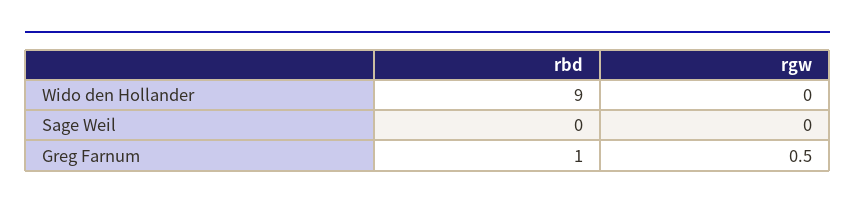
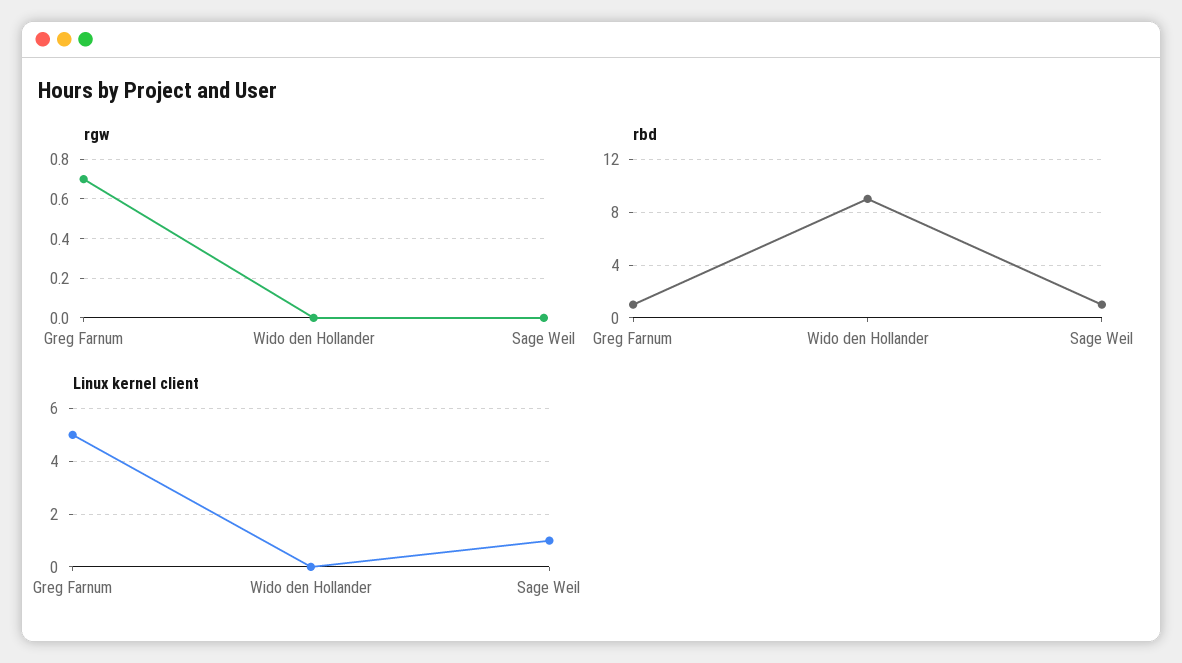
  {
    "rbd": {
      "Wido den Hollander": 9,
-     "Sage Weil": 0,
+     "Sage Weil": 1,
      "Greg Farnum": 1
    },
    "rgw": {
      "Wido den Hollander": 0,
      "Sage Weil": 0,
-     "Greg Farnum": 0.5
+     "Greg Farnum": 0.7
-   }
+   },
+   "Linux kernel client": {
+     "Greg Farnum": 5,
+     "Wido den Hollander": 0,
+     "Sage Weil": 1
+   }
  }

